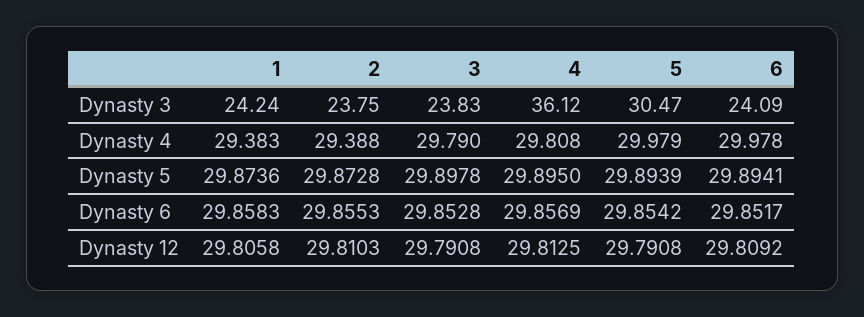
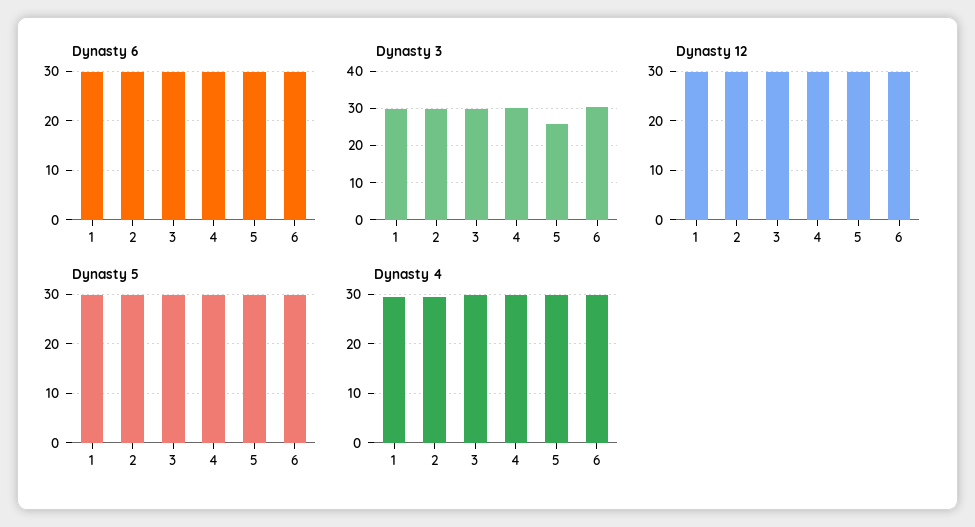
  {
    "Dynasty 3": {
-     "1": 24.24,
+     "1": 30,
-     "2": 23.75,
+     "2": 30,
-     "3": 23.83,
+     "3": 30,
-     "4": 36.12,
+     "4": 30,
-     "5": 30.47,
+     "5": 26,
-     "6": 24.09
+     "6": 30
    },
    "Dynasty 4": {
      "1": 29.383,
      "2": 29.388,
      "3": 29.79,
      "4": 29.808,
      "5": 29.979,
      "6": 29.978
    },
    "Dynasty 5": {
      "1": 29.8736,
      "2": 29.8728,
      "3": 29.8978,
      "4": 29.895,
      "5": 29.8939,
      "6": 29.8941
    },
    "Dynasty 6": {
      "1": 29.8583,
      "2": 29.8553,
      "3": 29.8528,
      "4": 29.8569,
      "5": 29.8542,
      "6": 29.8517
    },
    "Dynasty 12": {
      "1": 29.8058,
      "2": 29.8103,
      "3": 29.7908,
      "4": 29.8125,
      "5": 29.7908,
      "6": 29.8092
    }
  }

